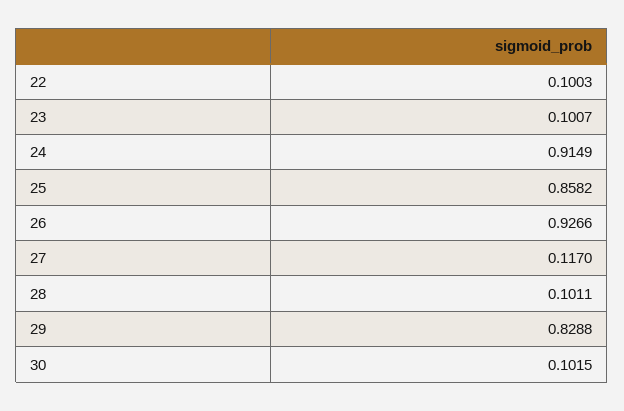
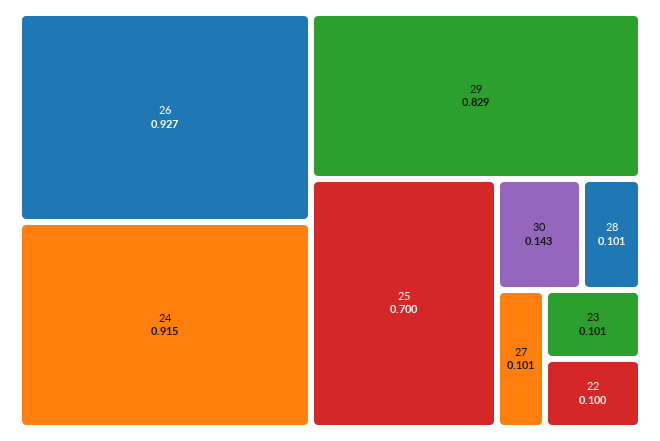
  {
    "22": 0.1003,
    "23": 0.1007,
    "24": 0.9149,
-   "25": 0.8582,
+   "25": 0.7,
    "26": 0.9266,
-   "27": 0.117,
+   "27": 0.101,
    "28": 0.1011,
    "29": 0.8288,
-   "30": 0.1015
+   "30": 0.143
  }

